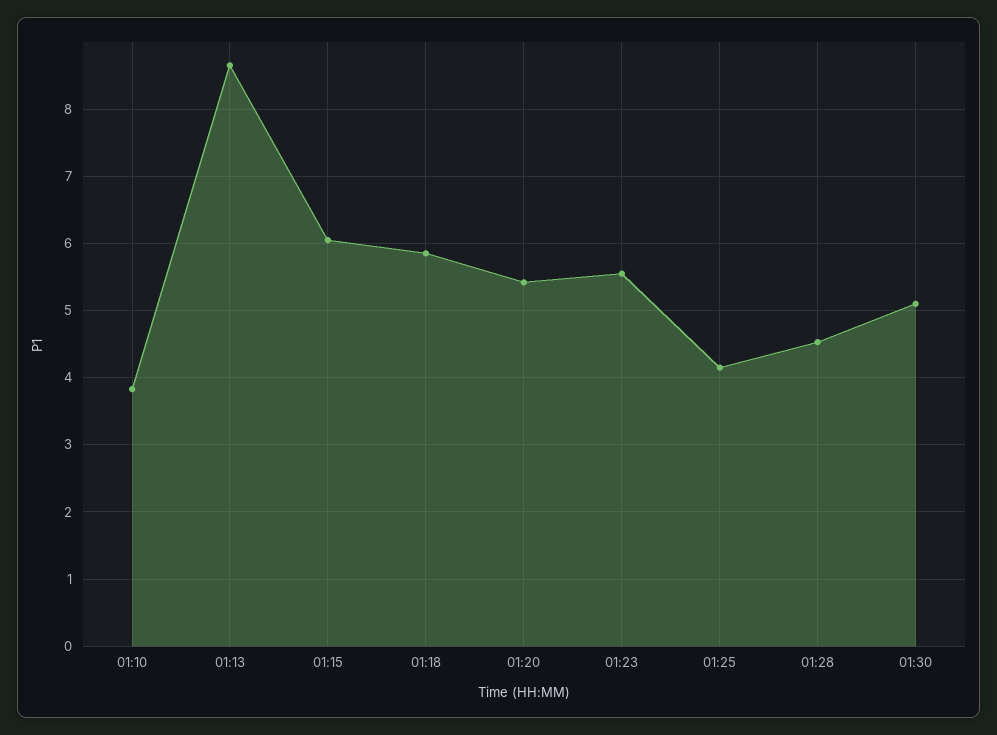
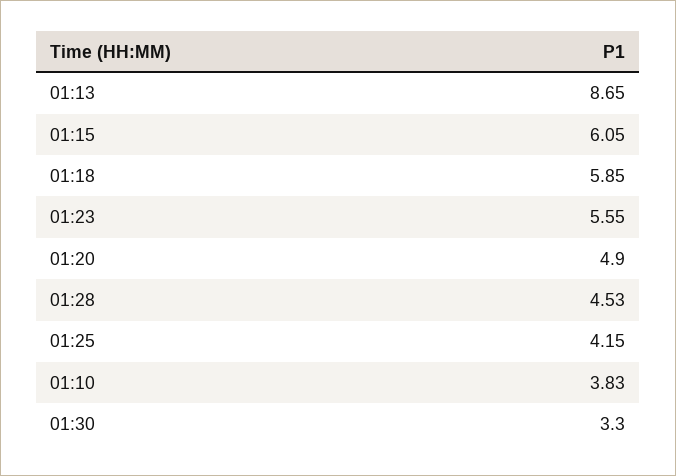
  {
    "01:10": 3.83,
    "01:13": 8.65,
    "01:15": 6.05,
    "01:18": 5.85,
-   "01:20": 5.4,
+   "01:20": 4.9,
    "01:23": 5.55,
    "01:25": 4.15,
    "01:28": 4.53,
-   "01:30": 5.1
+   "01:30": 3.3
  }

